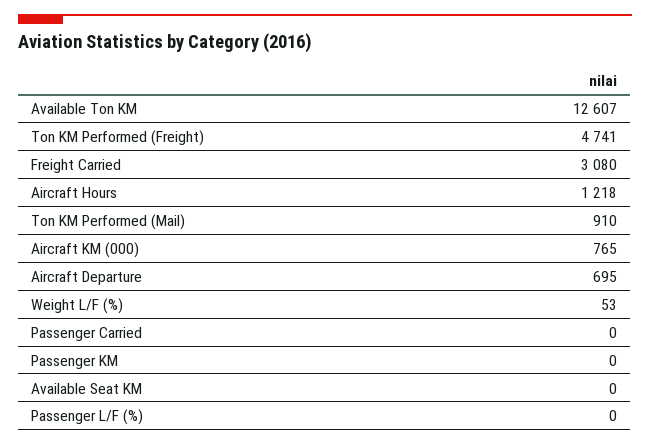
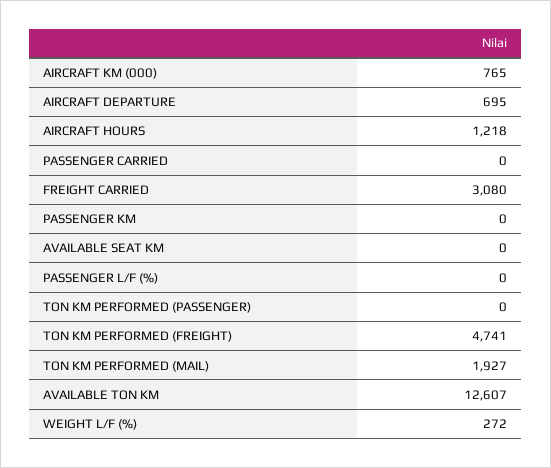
  {
    "Available Ton KM": 12607,
    "Ton KM Performed (Freight)": 4741,
    "Freight Carried": 3080,
    "Aircraft Hours": 1218,
-   "Ton KM Performed (Mail)": 910,
+   "Ton KM Performed (Mail)": 1927,
    "Aircraft KM (000)": 765,
    "Aircraft Departure": 695,
-   "Weight L/F (%)": 53,
+   "Weight L/F (%)": 272,
    "Passenger Carried": 0,
    "Passenger KM": 0,
    "Available Seat KM": 0,
-   "Passenger L/F (%)": 0
+   "Passenger L/F (%)": 0,
+   "TON KM PERFORMED (PASSENGER)": 0
  }

